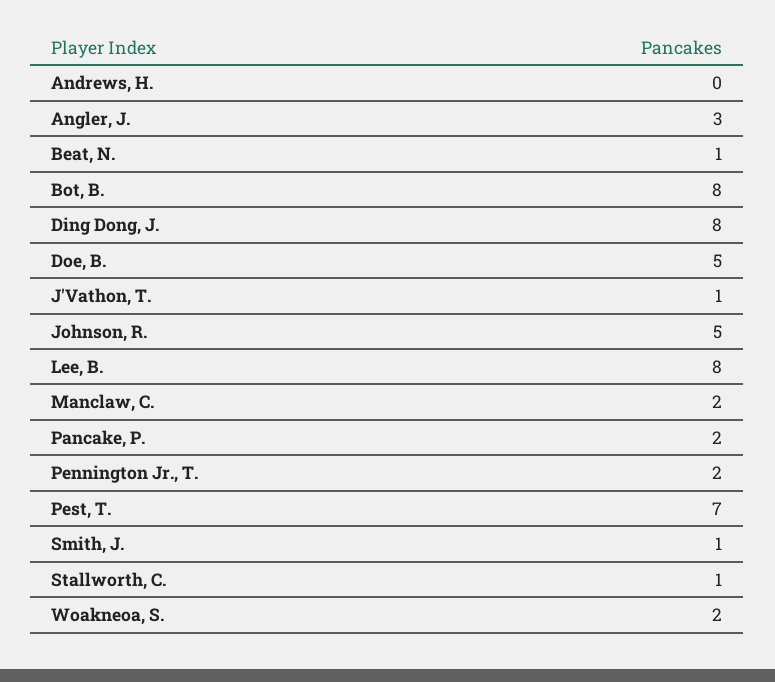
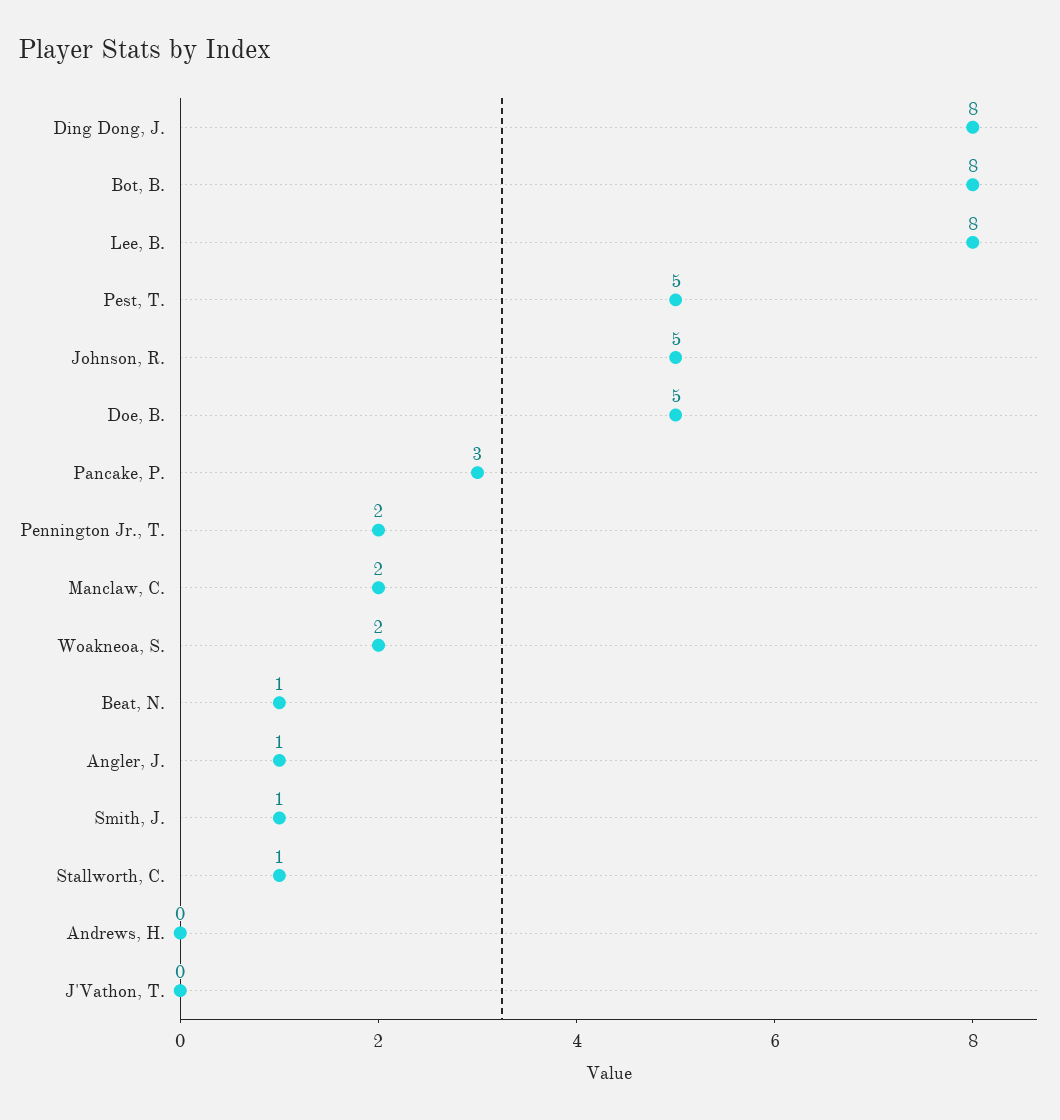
  {
    "Andrews, H.": 0,
-   "Angler, J.": 3,
+   "Angler, J.": 1,
    "Beat, N.": 1,
    "Bot, B.": 8,
    "Ding Dong, J.": 8,
    "Doe, B.": 5,
-   "J'Vathon, T.": 1,
+   "J'Vathon, T.": 0,
    "Johnson, R.": 5,
    "Lee, B.": 8,
    "Manclaw, C.": 2,
-   "Pancake, P.": 2,
+   "Pancake, P.": 3,
    "Pennington Jr., T.": 2,
-   "Pest, T.": 7,
+   "Pest, T.": 5,
    "Smith, J.": 1,
    "Stallworth, C.": 1,
    "Woakneoa, S.": 2
  }

